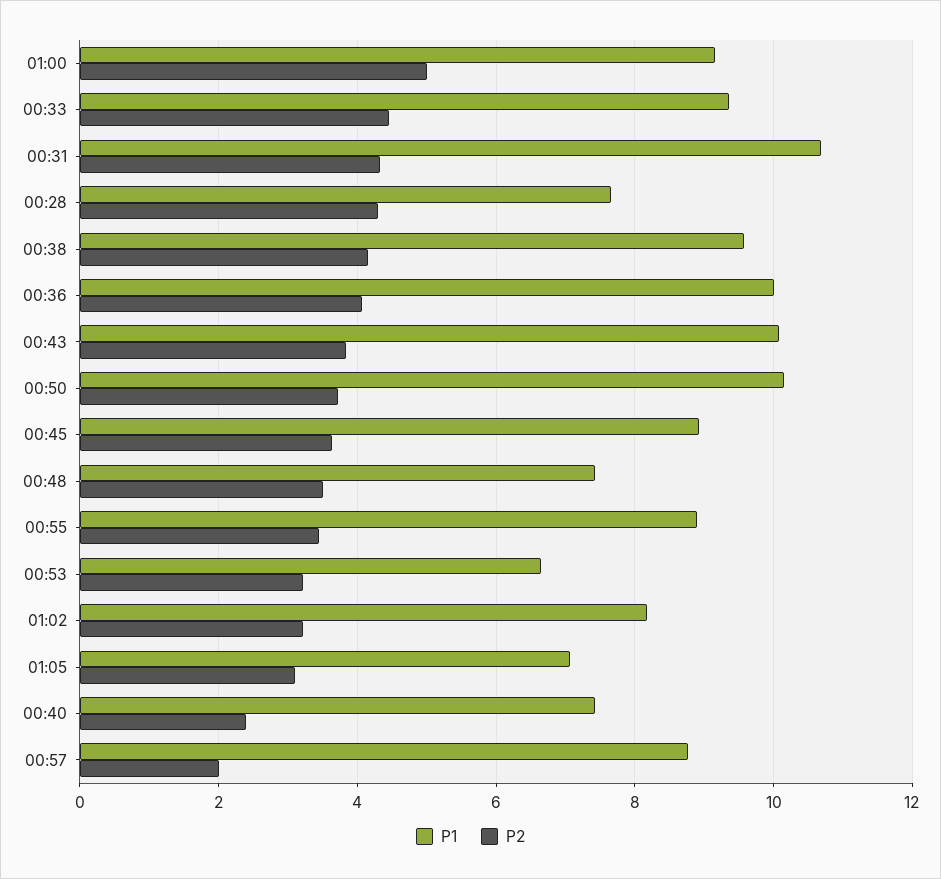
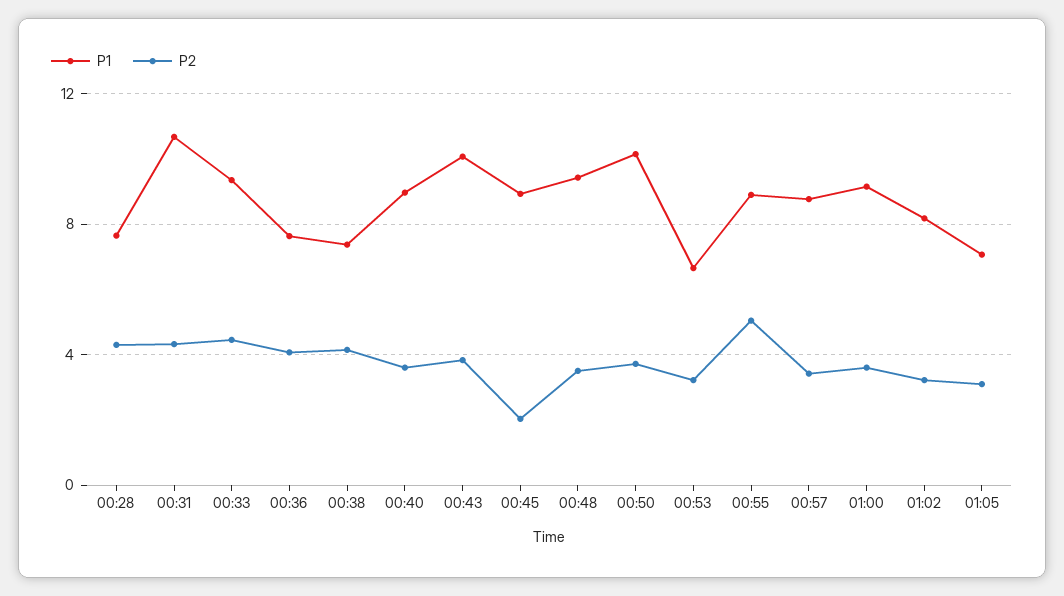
  {
    "P1": {
      "01:00": 9.2,
      "00:33": 9.4,
      "00:31": 10.6,
      "00:28": 7.6,
-     "00:38": 9.6,
+     "00:38": 7.5,
-     "00:36": 10,
+     "00:36": 7.5,
      "00:43": 10,
      "00:50": 10.2,
      "00:45": 9,
-     "00:48": 7.4,
+     "00:48": 9.5,
      "00:55": 9,
      "00:53": 6.6,
      "01:02": 8.2,
      "01:05": 7,
-     "00:40": 7.4,
+     "00:40": 9,
      "00:57": 8.8
    },
    "P2": {
-     "01:00": 5,
+     "01:00": 3.5,
      "00:33": 4.4,
      "00:31": 4.4,
      "00:28": 4.4,
      "00:38": 4.2,
      "00:36": 4,
      "00:43": 3.8,
      "00:50": 3.8,
-     "00:45": 3.6,
+     "00:45": 2,
      "00:48": 3.6,
-     "00:55": 3.4,
+     "00:55": 5,
      "00:53": 3.2,
      "01:02": 3.2,
      "01:05": 3.2,
-     "00:40": 2.4,
+     "00:40": 3.5,
-     "00:57": 2
+     "00:57": 3.5
    }
  }

